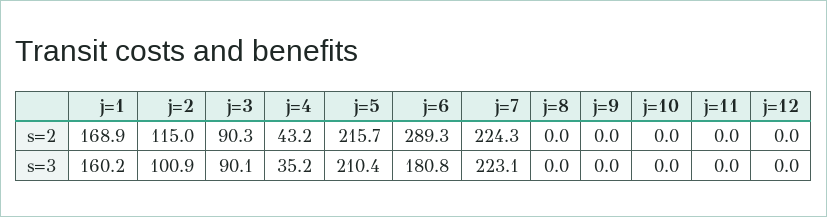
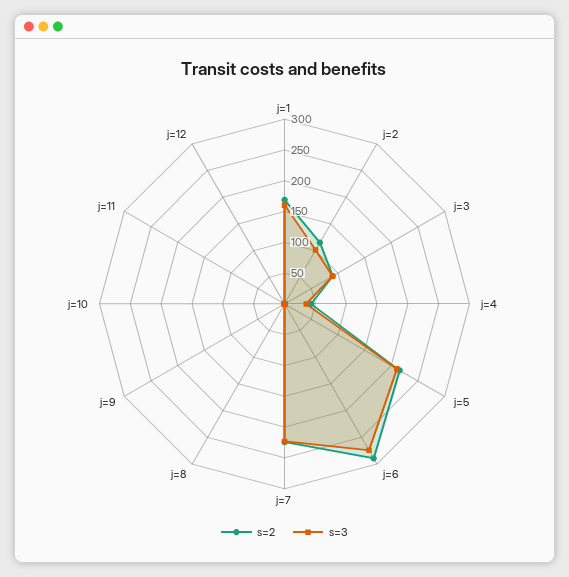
  {
    "s=2": {
      "j=1": 168.9,
      "j=2": 115,
      "j=3": 90.3,
      "j=4": 43.2,
      "j=5": 215.7,
      "j=6": 289.3,
      "j=7": 224.3,
      "j=8": 0,
      "j=9": 0,
      "j=10": 0,
      "j=11": 0,
      "j=12": 0
    },
    "s=3": {
      "j=1": 160.2,
      "j=2": 100.9,
      "j=3": 90.1,
      "j=4": 35.2,
      "j=5": 210.4,
-     "j=6": 180.8,
+     "j=6": 275,
      "j=7": 223.1,
      "j=8": 0,
      "j=9": 0,
      "j=10": 0,
      "j=11": 0,
      "j=12": 0
    }
  }

